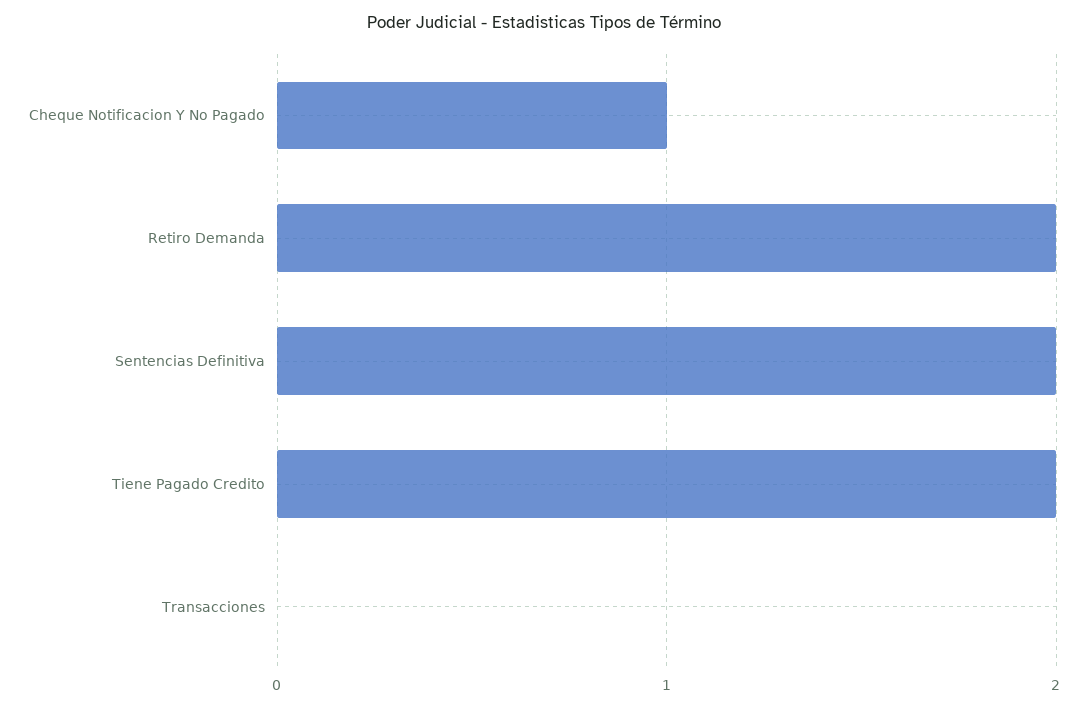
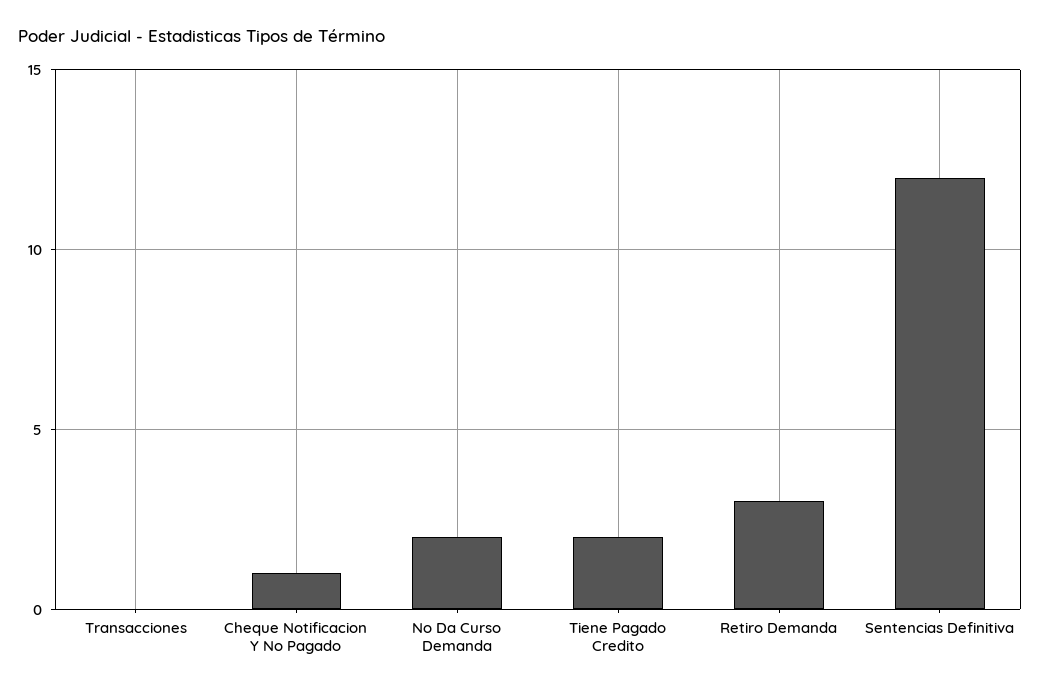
  {
    "Cheque Notificacion Y No Pagado": 1,
-   "Retiro Demanda": 2,
+   "Retiro Demanda": 3,
-   "Sentencias Definitiva": 2,
+   "Sentencias Definitiva": 12,
    "Tiene Pagado Credito": 2,
-   "Transacciones": 0
+   "Transacciones": 0,
+   "No Da Curso Demanda": 2
  }

